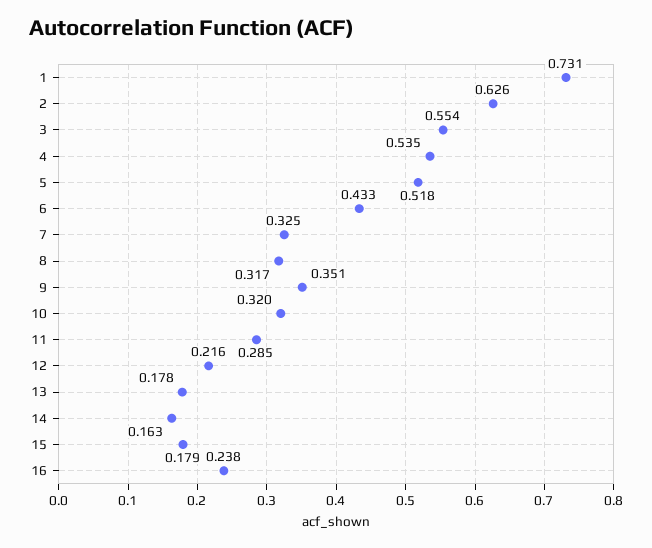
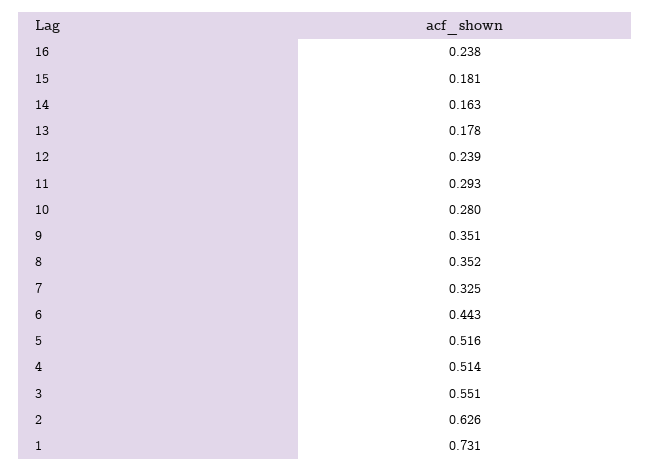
  {
    "1": 0.731,
    "2": 0.626,
-   "3": 0.554,
+   "3": 0.551,
-   "4": 0.535,
+   "4": 0.514,
-   "5": 0.518,
+   "5": 0.516,
-   "6": 0.433,
+   "6": 0.443,
    "7": 0.325,
-   "8": 0.317,
+   "8": 0.352,
    "9": 0.351,
-   "10": 0.32,
+   "10": 0.28,
-   "11": 0.285,
+   "11": 0.293,
-   "12": 0.216,
+   "12": 0.239,
    "13": 0.178,
    "14": 0.163,
-   "15": 0.179,
+   "15": 0.181,
    "16": 0.238
  }

